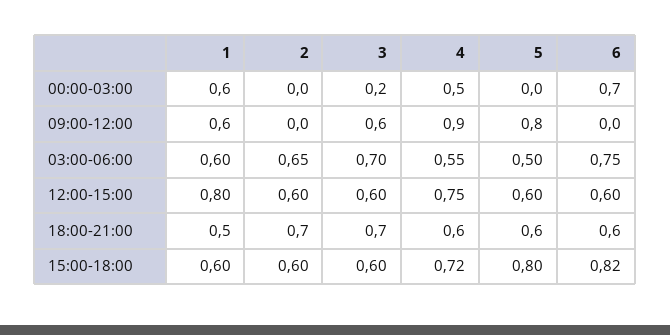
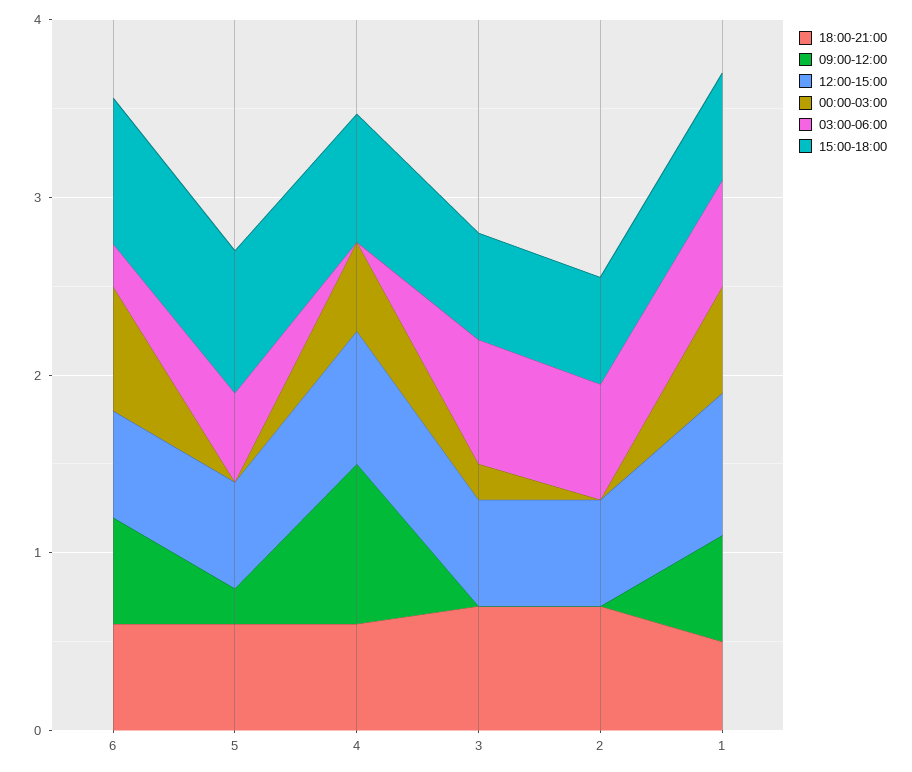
  {
    "00:00-03:00": {
      "1": 0.6,
      "2": 0,
      "3": 0.2,
      "4": 0.5,
      "5": 0,
      "6": 0.7
    },
    "09:00-12:00": {
      "1": 0.6,
      "2": 0,
-     "3": 0.6,
+     "3": 0,
      "4": 0.9,
-     "5": 0.8,
+     "5": 0.2,
-     "6": 0
+     "6": 0.6
    },
    "03:00-06:00": {
      "1": 0.6,
      "2": 0.65,
      "3": 0.7,
-     "4": 0.55,
+     "4": 0,
      "5": 0.5,
-     "6": 0.75
+     "6": 0.2
    },
    "12:00-15:00": {
      "1": 0.8,
      "2": 0.6,
      "3": 0.6,
      "4": 0.75,
      "5": 0.6,
      "6": 0.6
    },
    "18:00-21:00": {
      "1": 0.5,
      "2": 0.7,
      "3": 0.7,
      "4": 0.6,
      "5": 0.6,
      "6": 0.6
    },
    "15:00-18:00": {
      "1": 0.6,
      "2": 0.6,
      "3": 0.6,
      "4": 0.72,
      "5": 0.8,
      "6": 0.82
    }
  }

